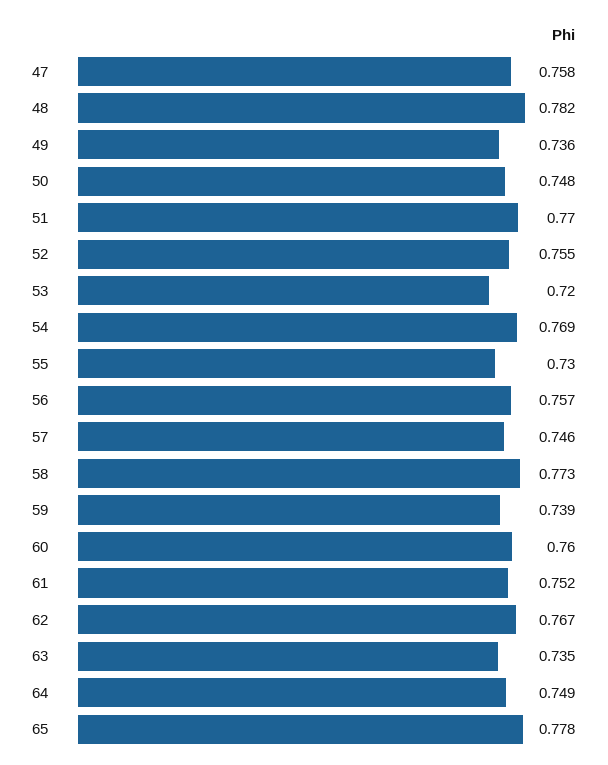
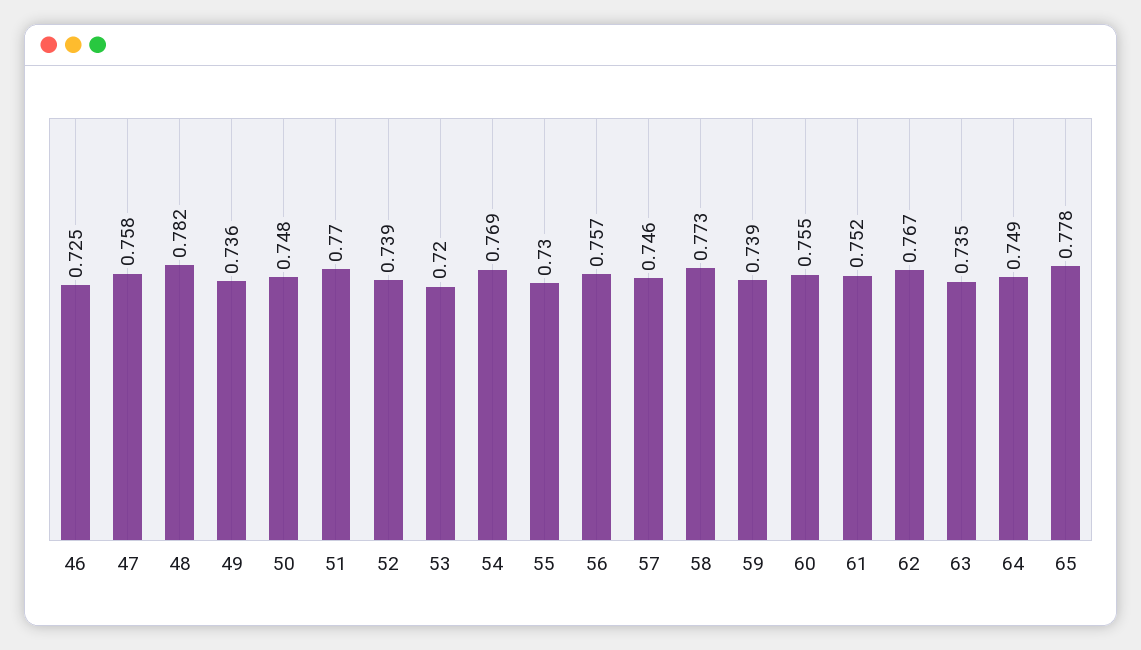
  {
    "47": 0.758,
    "48": 0.782,
    "49": 0.736,
    "50": 0.748,
    "51": 0.77,
-   "52": 0.755,
+   "52": 0.739,
    "53": 0.72,
    "54": 0.769,
    "55": 0.73,
    "56": 0.757,
    "57": 0.746,
    "58": 0.773,
    "59": 0.739,
-   "60": 0.76,
+   "60": 0.755,
    "61": 0.752,
    "62": 0.767,
    "63": 0.735,
    "64": 0.749,
-   "65": 0.778
+   "65": 0.778,
+   "46": 0.725
  }

